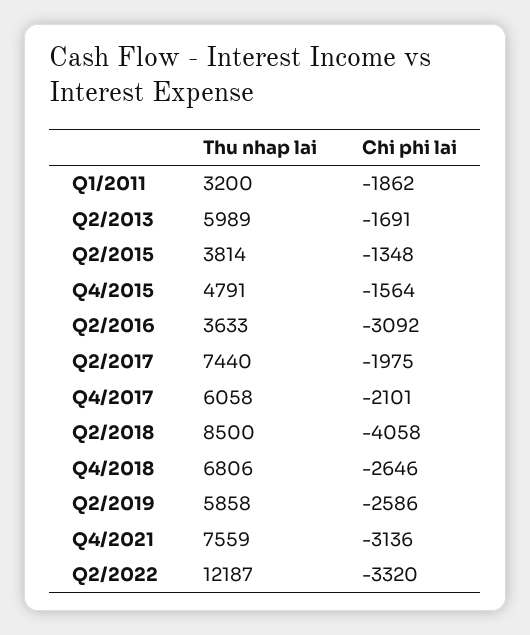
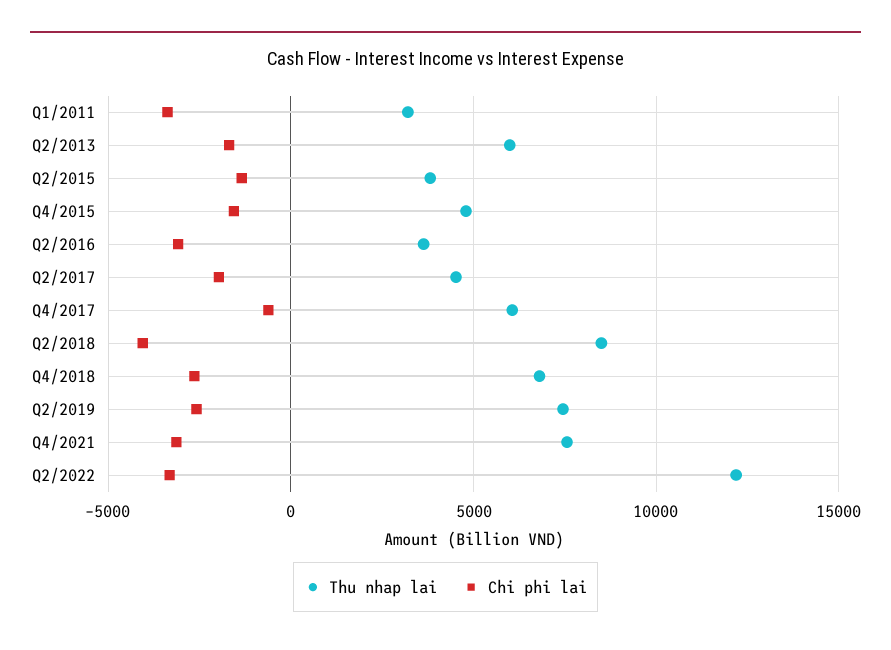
  {
    "Thu nhap lai": {
      "Q1/2011": 3200,
      "Q2/2013": 5989,
      "Q2/2015": 3814,
      "Q4/2015": 4791,
      "Q2/2016": 3633,
-     "Q2/2017": 7440,
+     "Q2/2017": 4500,
      "Q4/2017": 6058,
      "Q2/2018": 8500,
      "Q4/2018": 6806,
-     "Q2/2019": 5858,
+     "Q2/2019": 7500,
      "Q4/2021": 7559,
      "Q2/2022": 12187
    },
    "Chi phi lai": {
-     "Q1/2011": -1862,
+     "Q1/2011": -3500,
      "Q2/2013": -1691,
      "Q2/2015": -1348,
      "Q4/2015": -1564,
      "Q2/2016": -3092,
      "Q2/2017": -1975,
-     "Q4/2017": -2101,
+     "Q4/2017": -500,
      "Q2/2018": -4058,
      "Q4/2018": -2646,
      "Q2/2019": -2586,
      "Q4/2021": -3136,
      "Q2/2022": -3320
    }
  }

